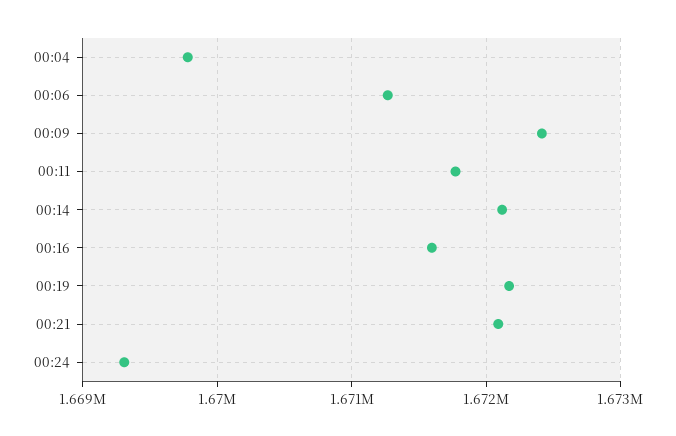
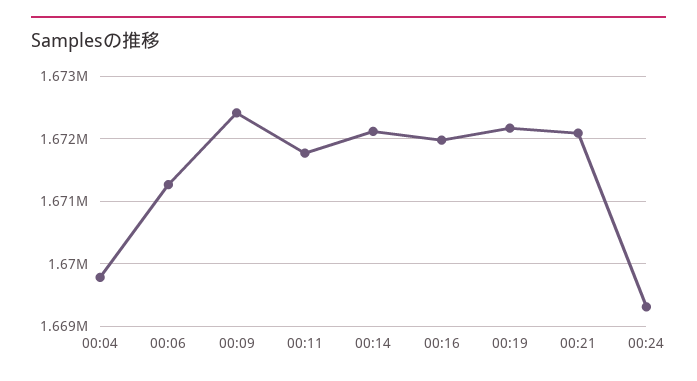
  {
    "00:04": 1669800,
    "00:06": 1671300,
    "00:09": 1672400,
    "00:11": 1671800,
    "00:14": 1672100,
-   "00:16": 1671600,
+   "00:16": 1672000,
    "00:19": 1672200,
    "00:21": 1672100,
    "00:24": 1669300
  }

